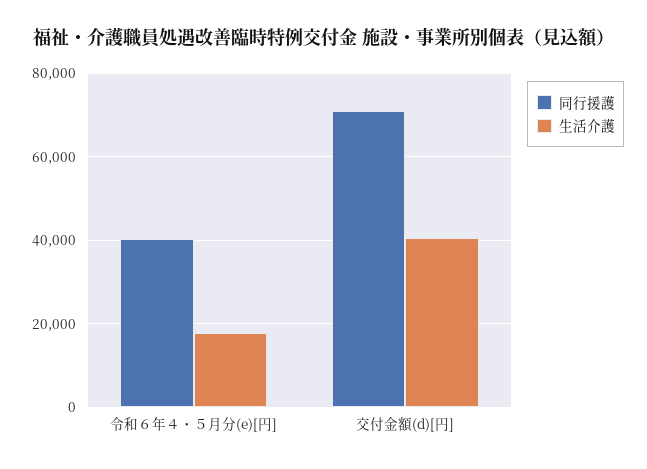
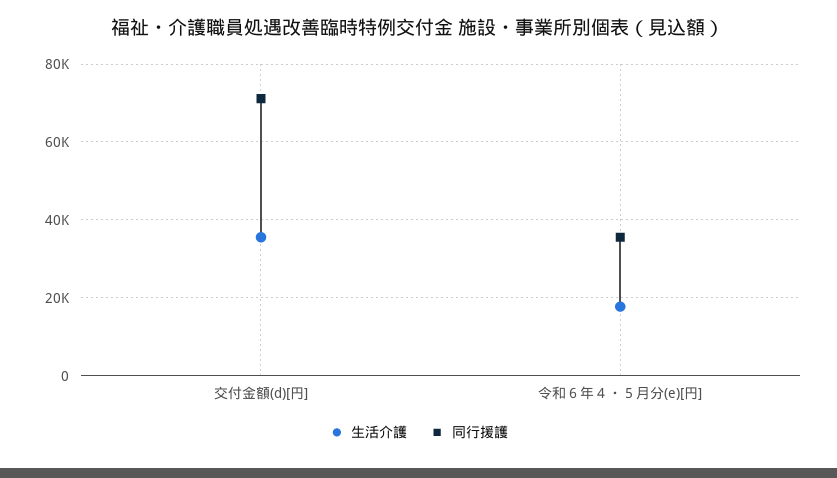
  {
    "同行援護": {
-     "令和６年４・５月分(e)[円]": 40000,
+     "令和６年４・５月分(e)[円]": 36000,
      "交付金額(d)[円]": 72000
    },
    "生活介護": {
      "令和６年４・５月分(e)[円]": 18000,
-     "交付金額(d)[円]": 40000
+     "交付金額(d)[円]": 36000
    }
  }

